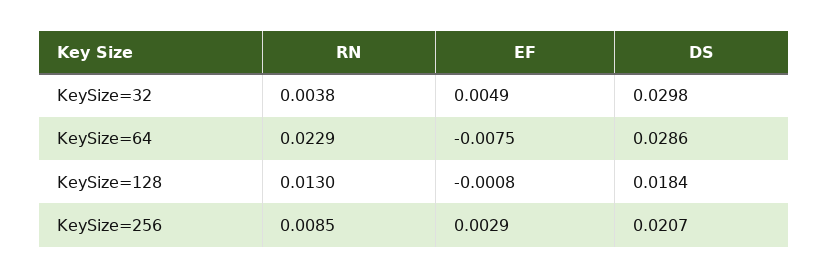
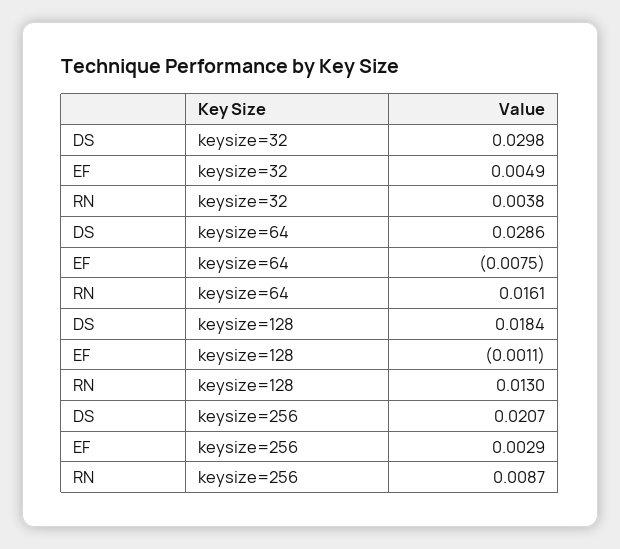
  {
    "RN": {
      "KeySize=32": 0.0038,
-     "KeySize=64": 0.0229,
+     "KeySize=64": 0.0161,
      "KeySize=128": 0.013,
-     "KeySize=256": 0.0085
+     "KeySize=256": 0.0087
    },
    "EF": {
      "KeySize=32": 0.0049,
      "KeySize=64": -0.0075,
-     "KeySize=128": -0.0008,
+     "KeySize=128": -0.0011,
      "KeySize=256": 0.0029
    },
    "DS": {
      "KeySize=32": 0.0298,
      "KeySize=64": 0.0286,
      "KeySize=128": 0.0184,
      "KeySize=256": 0.0207
    }
  }

